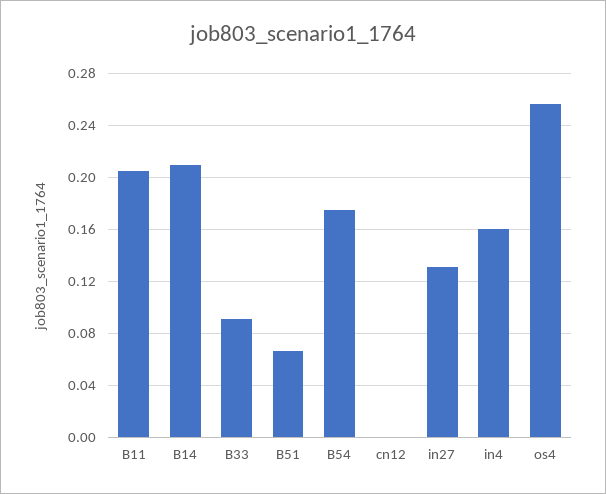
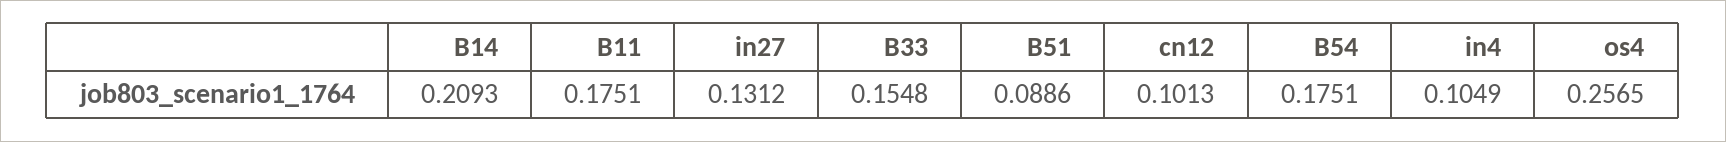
  {
-   "B11": 0.205,
+   "B11": 0.1751,
    "B14": 0.2093,
-   "B33": 0.09,
+   "B33": 0.1548,
-   "B51": 0.065,
+   "B51": 0.0886,
    "B54": 0.1751,
-   "cn12": 0,
+   "cn12": 0.1013,
    "in27": 0.1312,
-   "in4": 0.16,
+   "in4": 0.1049,
    "os4": 0.2565
  }

